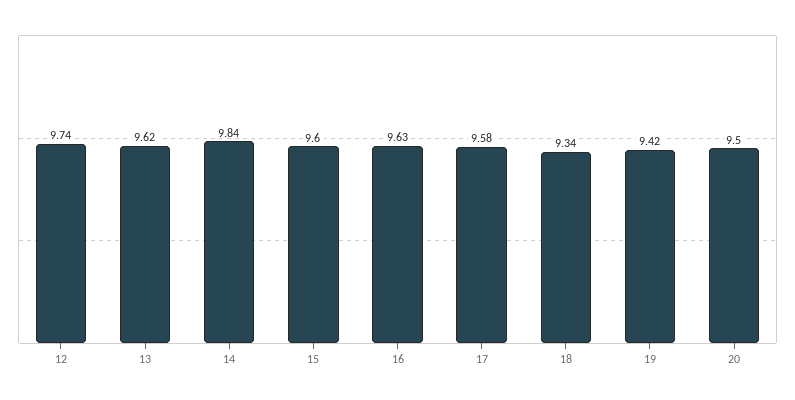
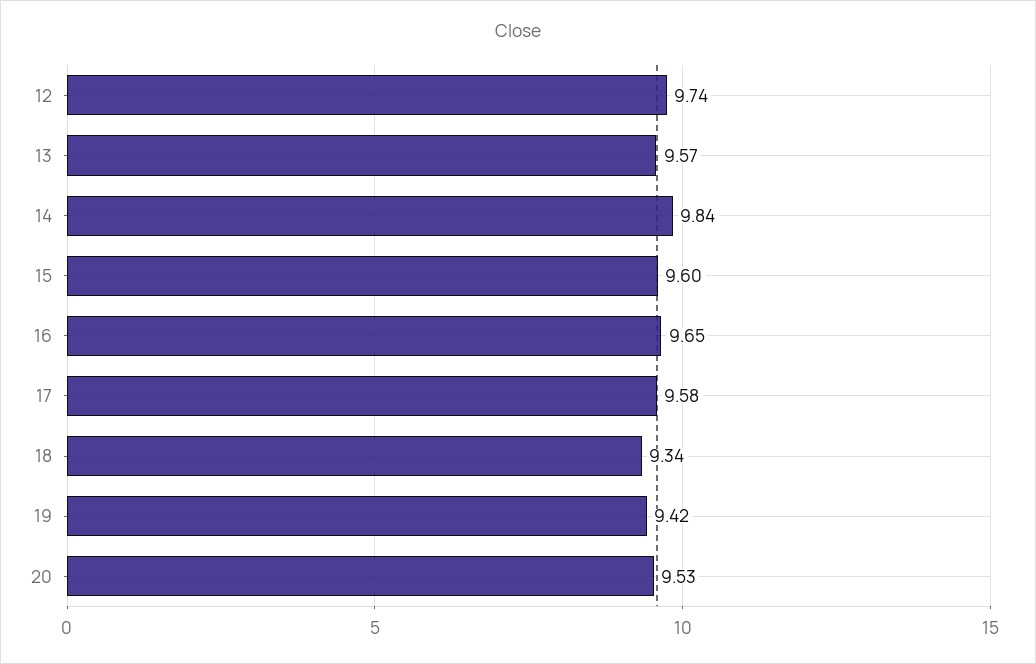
  {
    "12": 9.74,
-   "13": 9.62,
+   "13": 9.57,
    "14": 9.84,
    "15": 9.6,
-   "16": 9.63,
+   "16": 9.65,
    "17": 9.58,
    "18": 9.34,
    "19": 9.42,
-   "20": 9.5
+   "20": 9.53
  }

